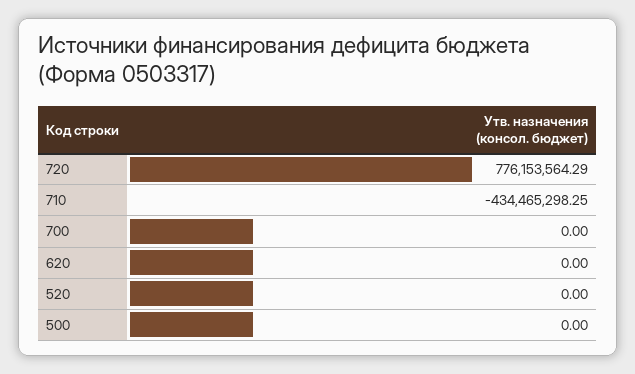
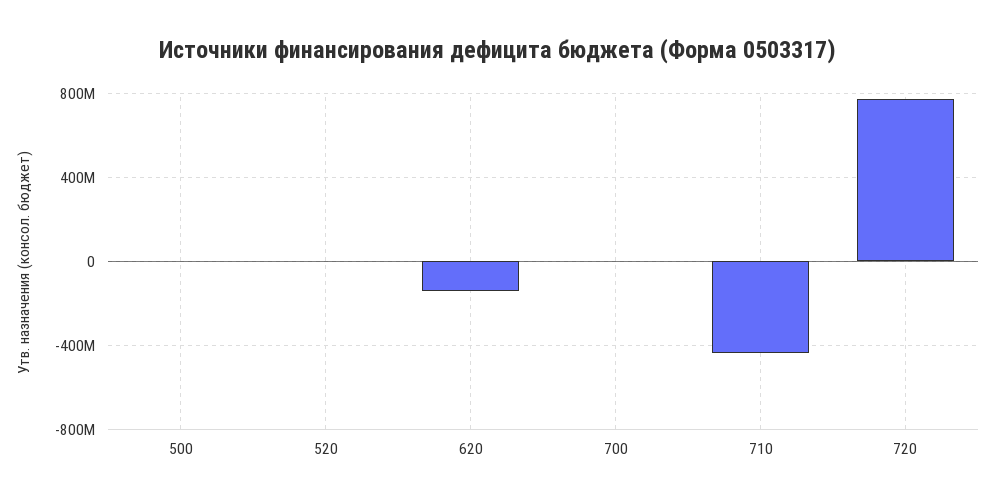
  {
    "720": 776153564.29,
    "710": -434465298.25,
    "700": 0,
-   "620": 0,
+   "620": -150000000,
    "520": 0,
    "500": 0
  }

